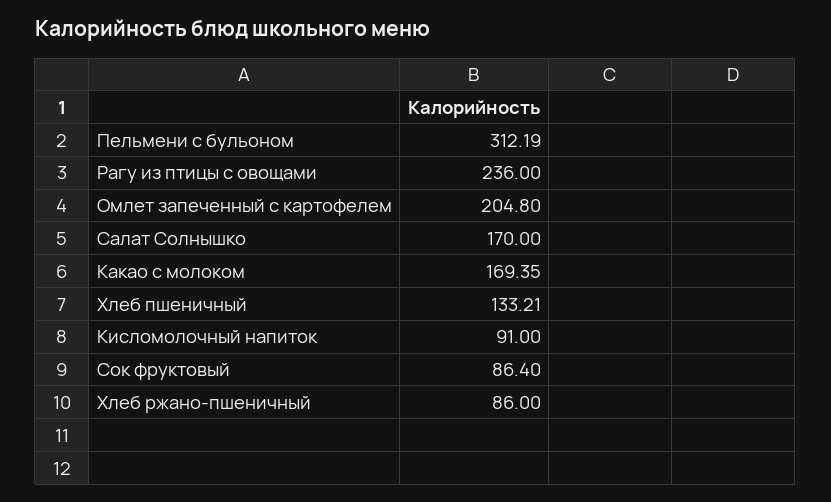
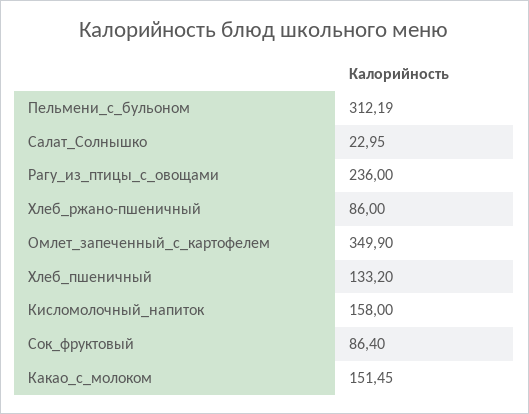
  {
    "Пельмени с бульоном": 312.19,
    "Рагу из птицы с овощами": 236,
-   "Омлет запеченный с картофелем": 204.8,
+   "Омлет запеченный с картофелем": 349.9,
-   "Салат Солнышко": 170,
+   "Салат Солнышко": 22.95,
-   "Какао с молоком": 169.35,
+   "Какао с молоком": 151.45,
-   "Хлеб пшеничный": 133.21,
+   "Хлеб пшеничный": 133.2,
-   "Кисломолочный напиток": 91,
+   "Кисломолочный напиток": 158,
    "Сок фруктовый": 86.4,
    "Хлеб ржано-пшеничный": 86
  }

